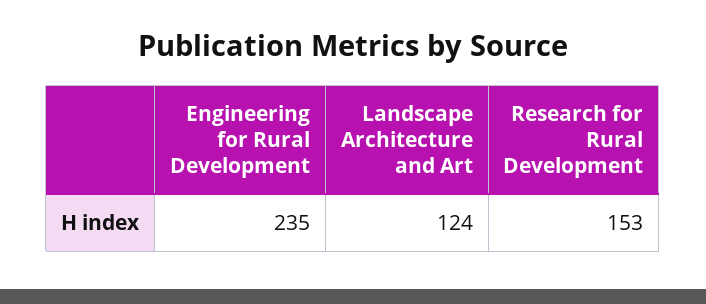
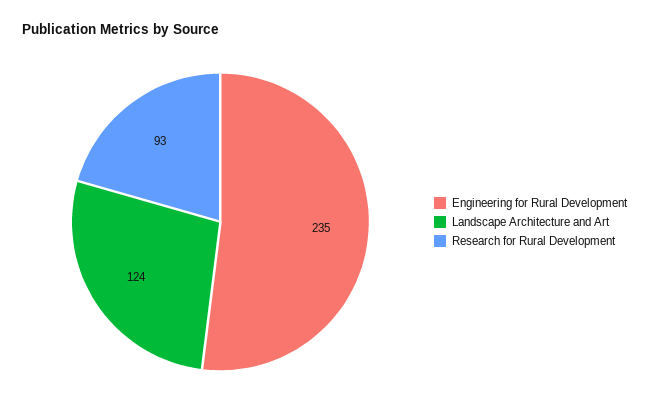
  {
    "Engineering for Rural Development": 235,
    "Landscape Architecture and Art": 124,
-   "Research for Rural Development": 153
+   "Research for Rural Development": 93
  }

